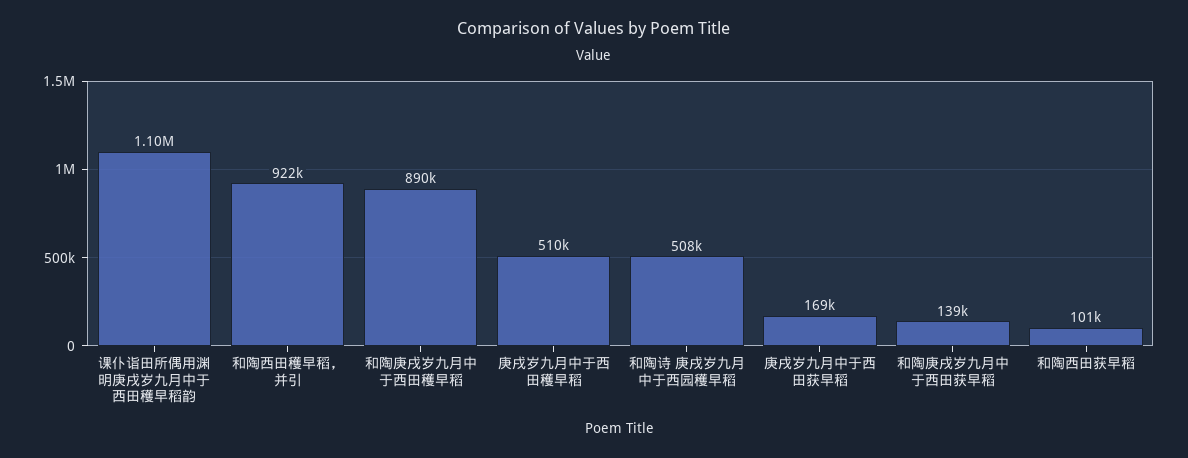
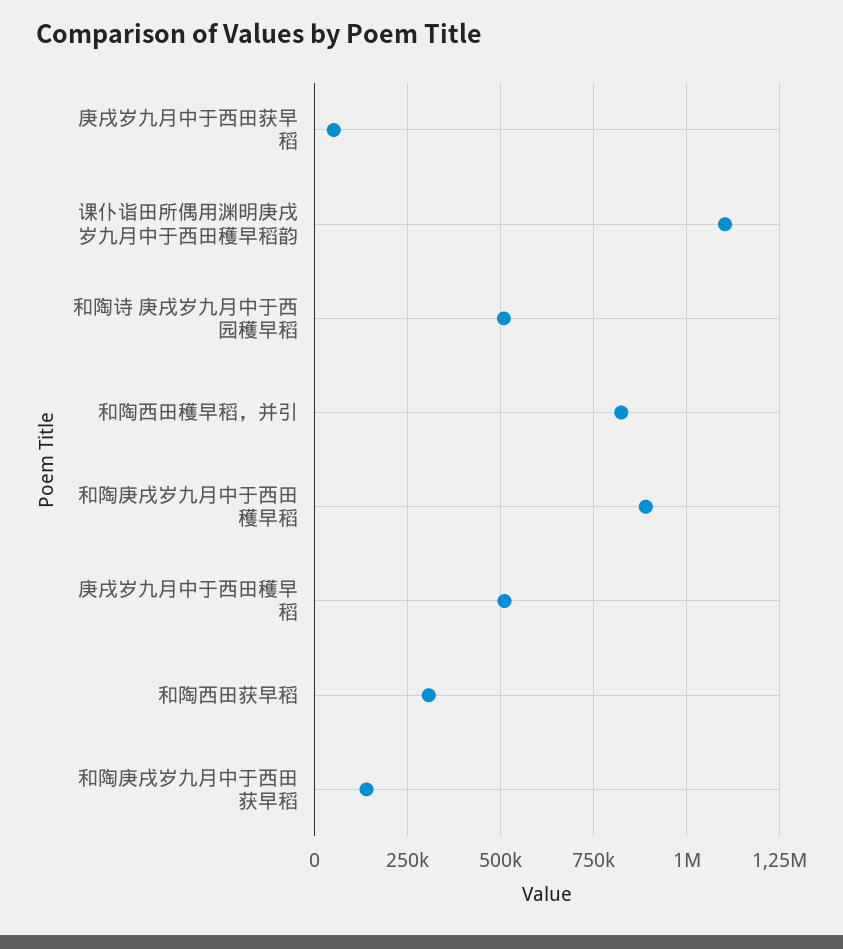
  {
    "课仆诣田所偶用渊明庚戌岁九月中于西田穫早稻韵": 1100000,
-   "和陶西田穫早稻，并引": 922000,
+   "和陶西田穫早稻，并引": 825000,
    "和陶庚戌岁九月中于西田穫早稻": 890000,
    "庚戌岁九月中于西田穫早稻": 510000,
    "和陶诗 庚戌岁九月中于西园穫早稻": 508000,
-   "庚戌岁九月中于西田获早稻": 169000,
+   "庚戌岁九月中于西田获早稻": 50000,
    "和陶庚戌岁九月中于西田获早稻": 139000,
-   "和陶西田获早稻": 101000
+   "和陶西田获早稻": 300000
  }

